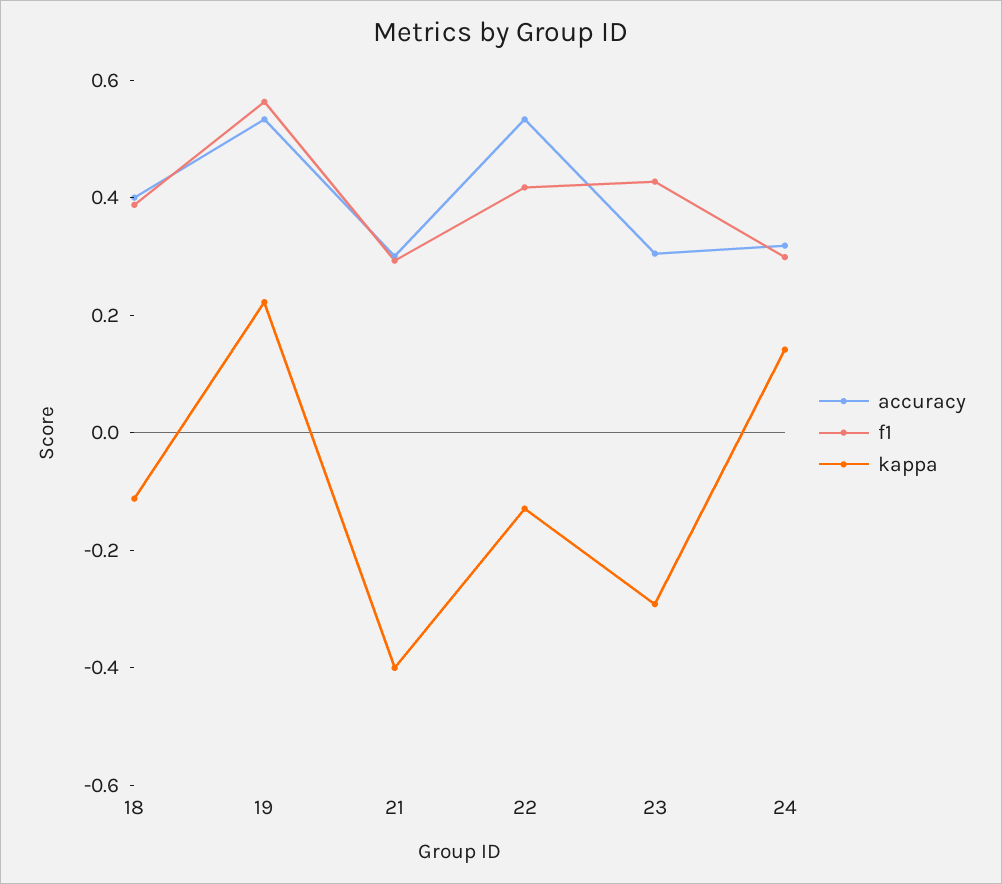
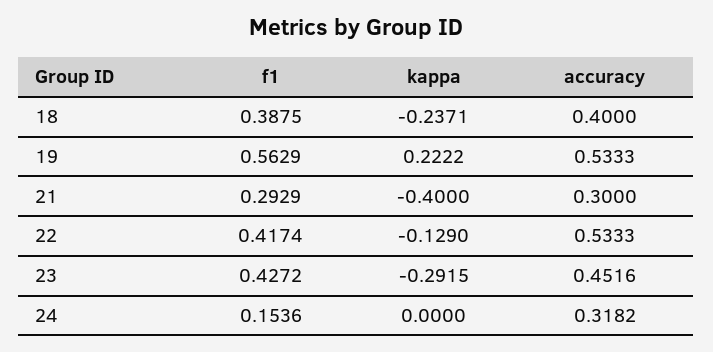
  {
    "accuracy": {
      "18": 0.4,
      "19": 0.5333,
      "21": 0.3,
      "22": 0.5333,
-     "23": 0.3,
+     "23": 0.4516,
      "24": 0.3182
    },
    "f1": {
      "18": 0.3875,
      "19": 0.5629,
      "21": 0.2929,
      "22": 0.4174,
      "23": 0.4272,
-     "24": 0.3
+     "24": 0.1536
    },
    "kappa": {
-     "18": -0.1,
+     "18": -0.2371,
      "19": 0.2222,
      "21": -0.4,
      "22": -0.129,
      "23": -0.2915,
-     "24": 0.15
+     "24": 0
    }
  }

